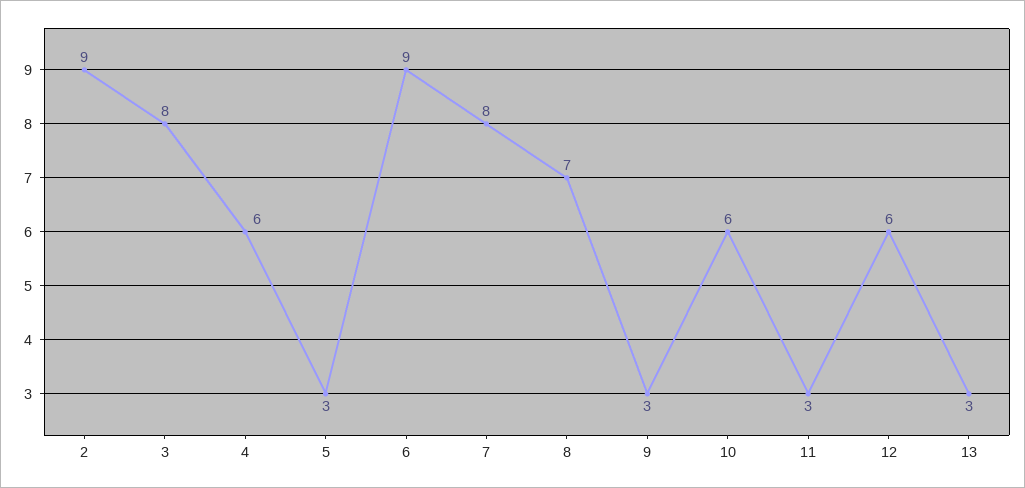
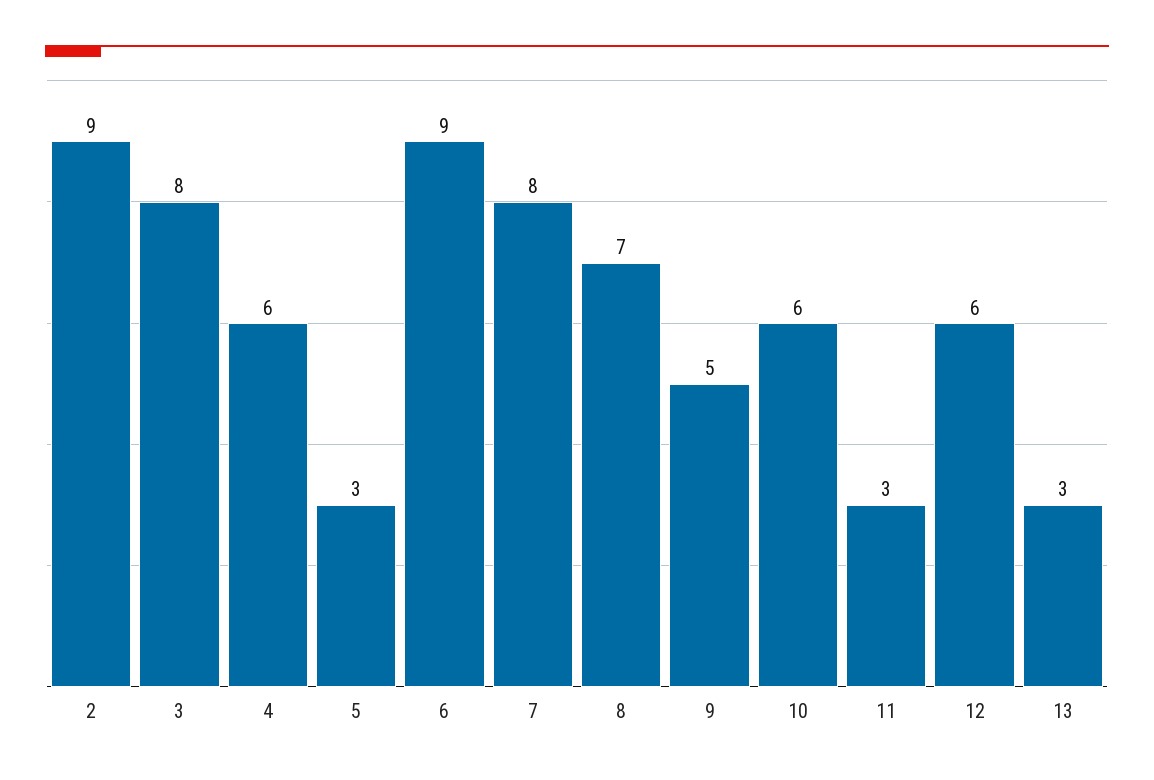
  {
    "2": 9,
    "3": 8,
    "4": 6,
    "5": 3,
    "6": 9,
    "7": 8,
    "8": 7,
-   "9": 3,
+   "9": 5,
    "10": 6,
    "11": 3,
    "12": 6,
    "13": 3
  }

